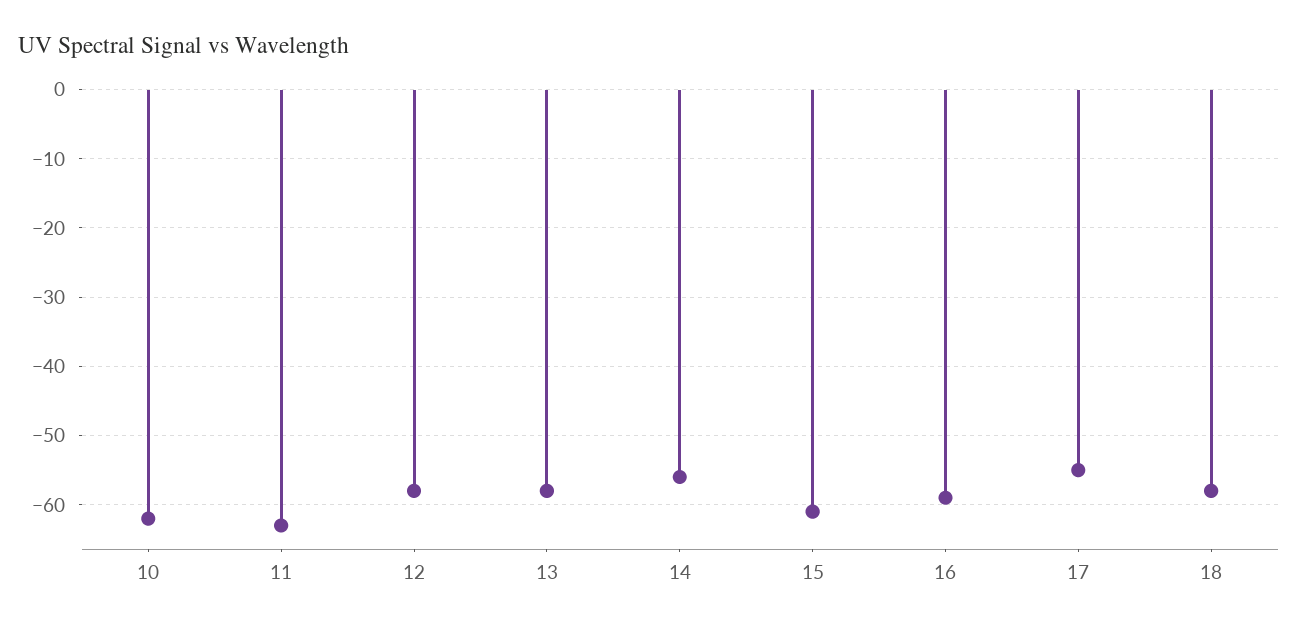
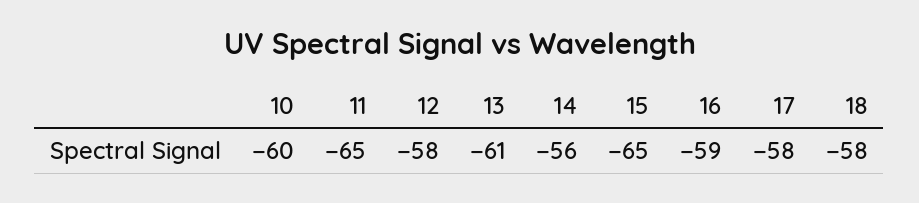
  {
-   "10": -62,
+   "10": -60,
-   "11": -63,
+   "11": -65,
    "12": -58,
-   "13": -58,
+   "13": -61,
    "14": -56,
-   "15": -61,
+   "15": -65,
    "16": -59,
-   "17": -55,
+   "17": -58,
    "18": -58
  }

